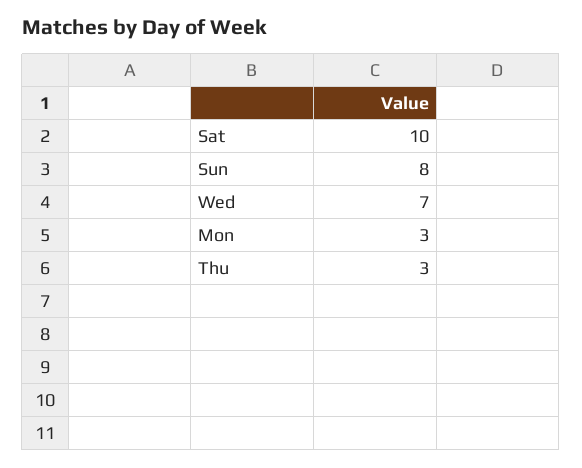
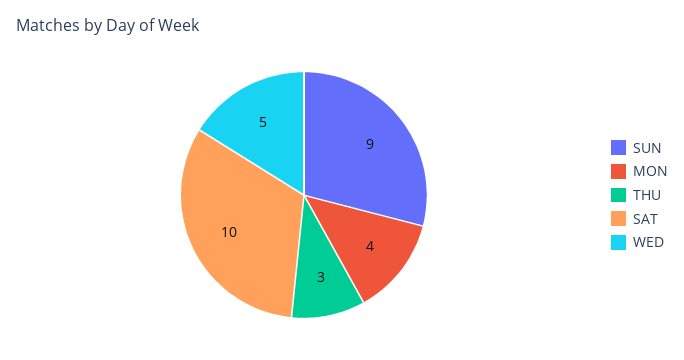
  {
    "Sat": 10,
-   "Sun": 8,
+   "Sun": 9,
-   "Wed": 7,
+   "Wed": 5,
-   "Mon": 3,
+   "Mon": 4,
    "Thu": 3
  }

